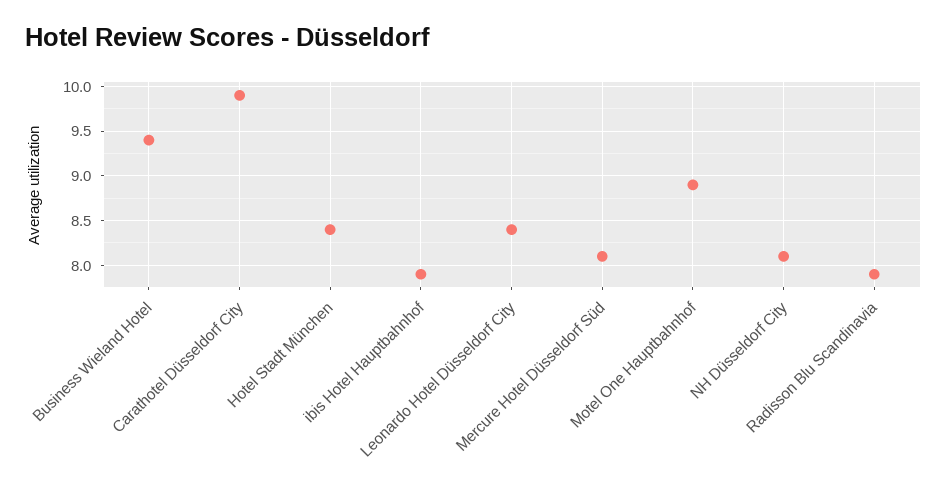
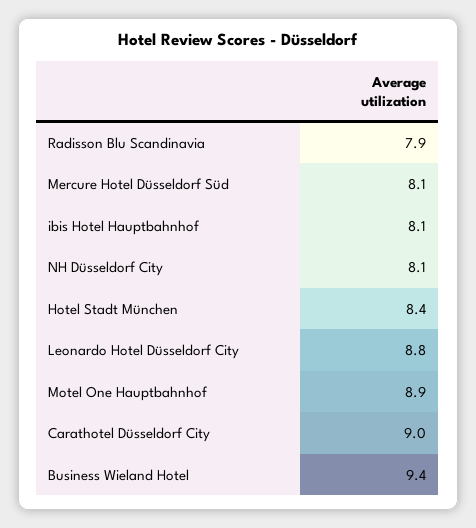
  {
    "Business Wieland Hotel": 9.4,
-   "Carathotel Düsseldorf City": 9.9,
+   "Carathotel Düsseldorf City": 9,
    "Hotel Stadt München": 8.4,
-   "ibis Hotel Hauptbahnhof": 7.9,
+   "ibis Hotel Hauptbahnhof": 8.1,
-   "Leonardo Hotel Düsseldorf City": 8.4,
+   "Leonardo Hotel Düsseldorf City": 8.8,
    "Mercure Hotel Düsseldorf Süd": 8.1,
    "Motel One Hauptbahnhof": 8.9,
    "NH Düsseldorf City": 8.1,
    "Radisson Blu Scandinavia": 7.9
  }

